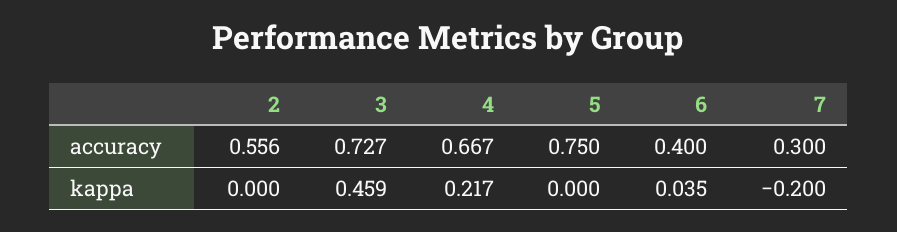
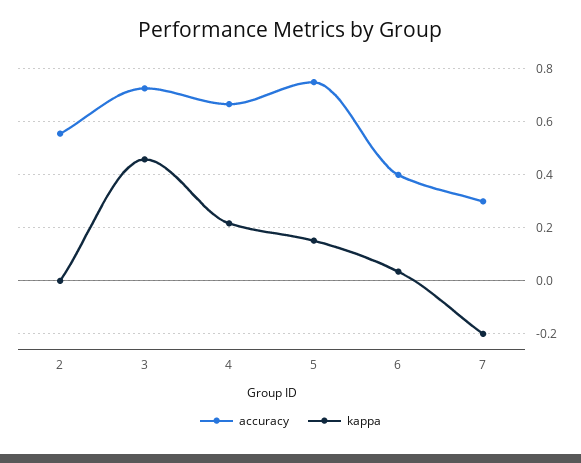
  {
    "accuracy": {
      "2": 0.556,
      "3": 0.727,
      "4": 0.667,
      "5": 0.75,
      "6": 0.4,
      "7": 0.3
    },
    "kappa": {
      "2": 0,
      "3": 0.459,
      "4": 0.217,
-     "5": 0,
+     "5": 0.15,
      "6": 0.035,
      "7": -0.2
    }
  }

